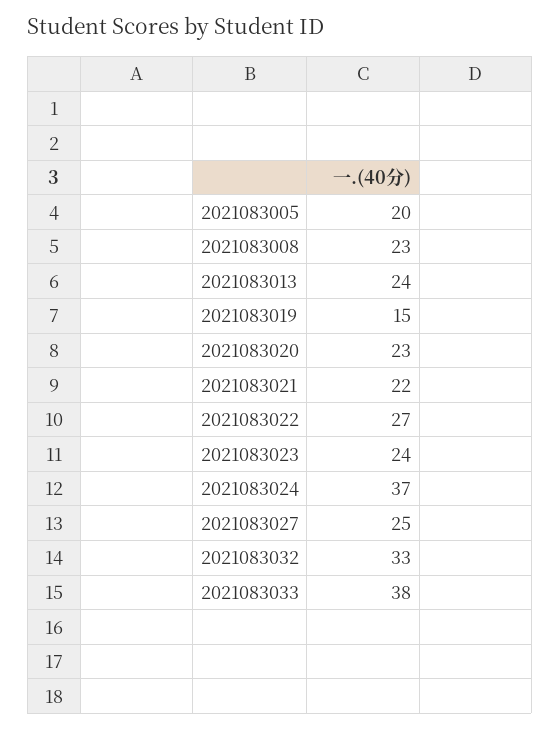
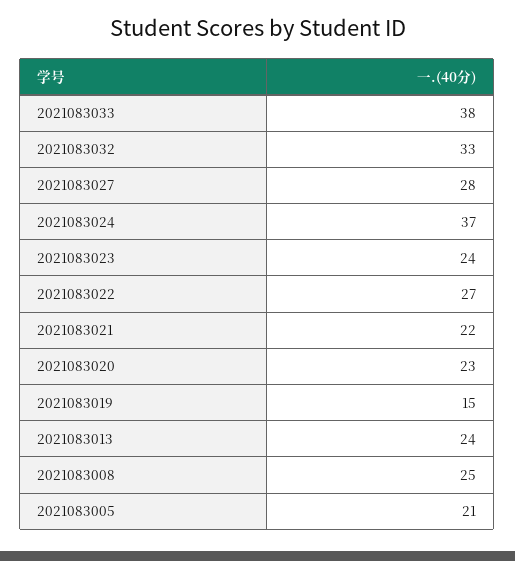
  {
-   "2021083005": 20,
+   "2021083005": 21,
-   "2021083008": 23,
+   "2021083008": 25,
    "2021083013": 24,
    "2021083019": 15,
    "2021083020": 23,
    "2021083021": 22,
    "2021083022": 27,
    "2021083023": 24,
    "2021083024": 37,
-   "2021083027": 25,
+   "2021083027": 28,
    "2021083032": 33,
    "2021083033": 38
  }

